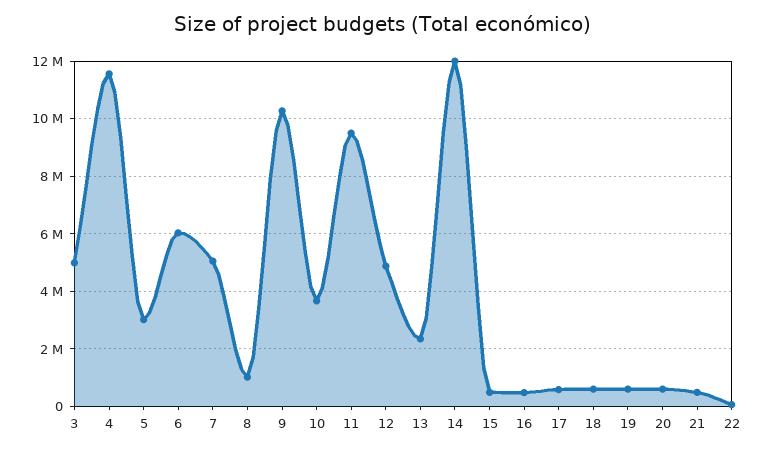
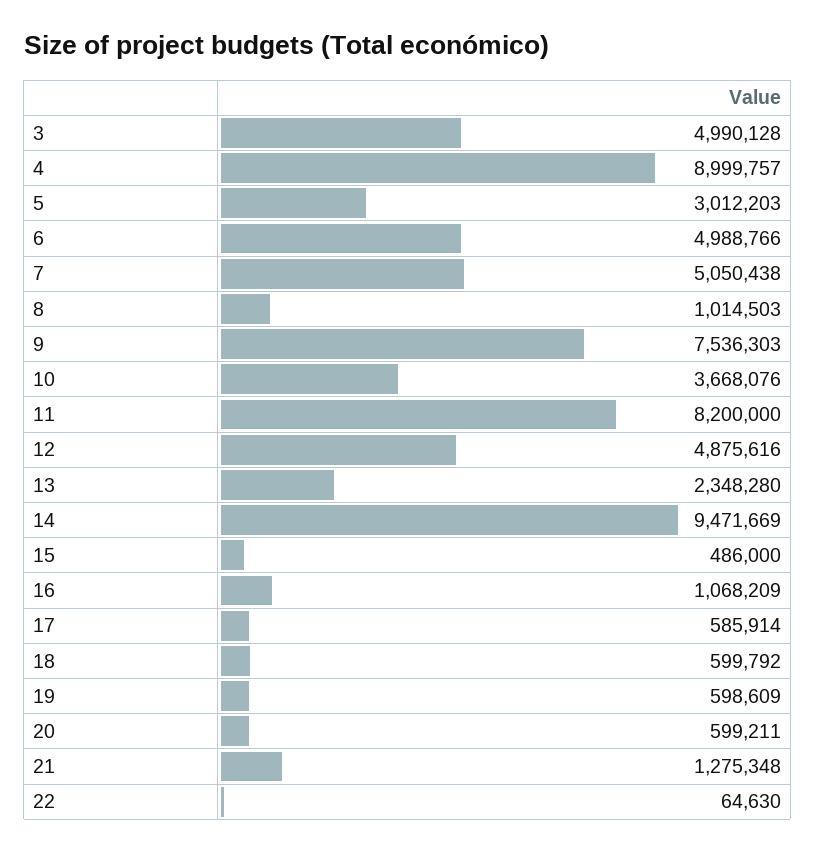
  {
    "3": 4990128,
-   "4": 11500000,
+   "4": 8999757,
    "5": 3012203,
-   "6": 6000000,
+   "6": 4988766,
    "7": 5050438,
    "8": 1014503,
-   "9": 10250000,
+   "9": 7536303,
    "10": 3668076,
-   "11": 9500000,
+   "11": 8200000,
    "12": 4875616,
    "13": 2348280,
-   "14": 12000000,
+   "14": 9471669,
    "15": 486000,
-   "16": 500000,
+   "16": 1068209,
    "17": 585914,
    "18": 599792,
    "19": 598609,
    "20": 599211,
-   "21": 500000,
+   "21": 1275348,
    "22": 64630
  }

